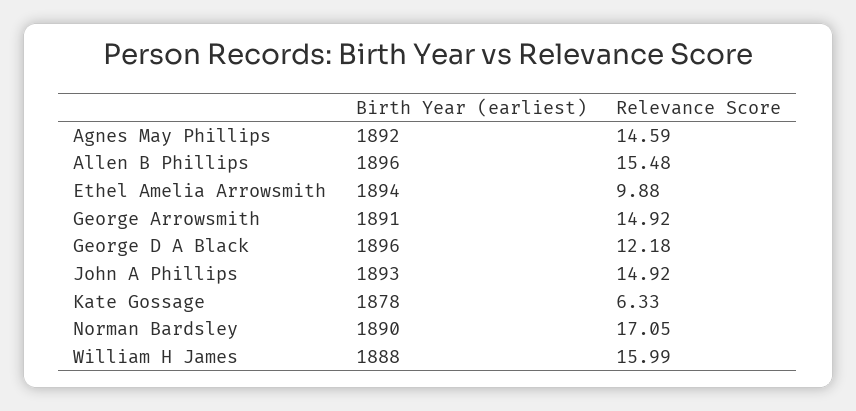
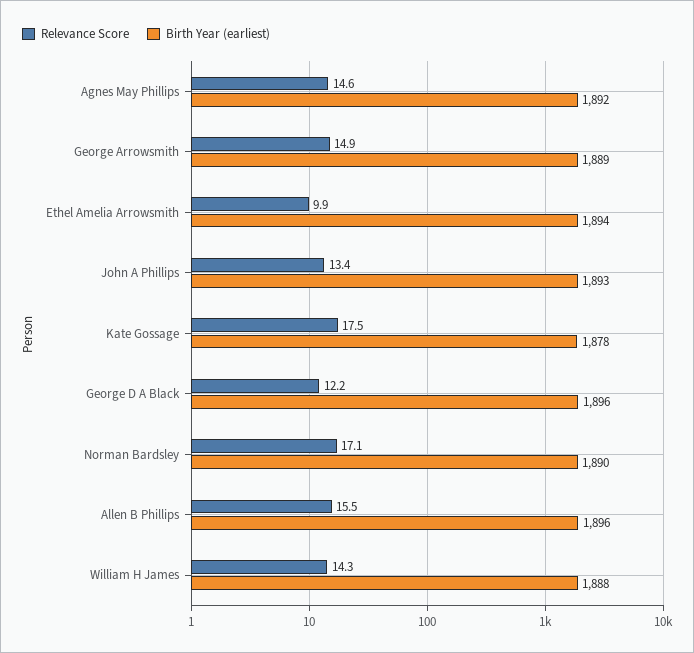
  {
    "Birth Year (earliest)": {
      "Agnes May Phillips": 1892,
      "Allen B Phillips": 1896,
      "Ethel Amelia Arrowsmith": 1894,
-     "George Arrowsmith": 1891,
+     "George Arrowsmith": 1889,
      "George D A Black": 1896,
      "John A Phillips": 1893,
      "Kate Gossage": 1878,
      "Norman Bardsley": 1890,
      "William H James": 1888
    },
    "Relevance Score": {
      "Agnes May Phillips": 14.59,
      "Allen B Phillips": 15.48,
      "Ethel Amelia Arrowsmith": 9.88,
      "George Arrowsmith": 14.92,
      "George D A Black": 12.18,
-     "John A Phillips": 14.92,
+     "John A Phillips": 13.4,
-     "Kate Gossage": 6.33,
+     "Kate Gossage": 17.5,
      "Norman Bardsley": 17.05,
-     "William H James": 15.99
+     "William H James": 14.3
    }
  }

